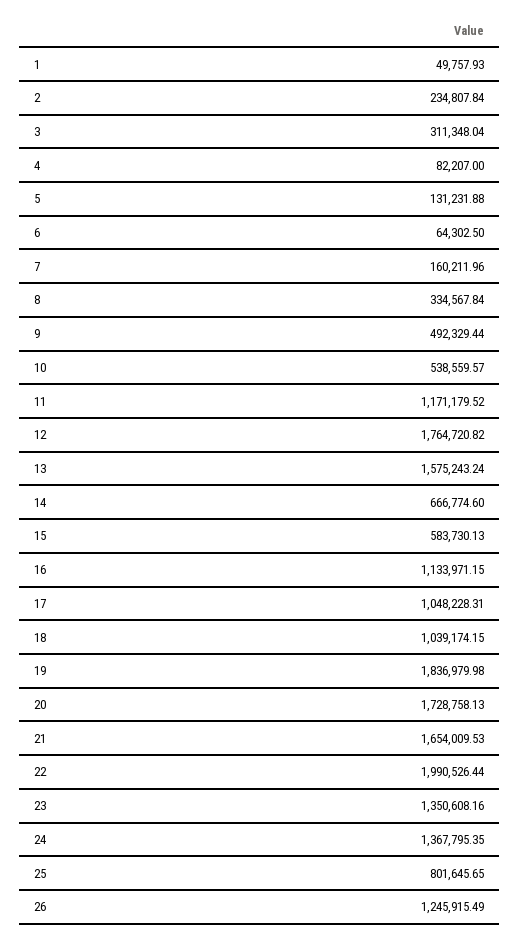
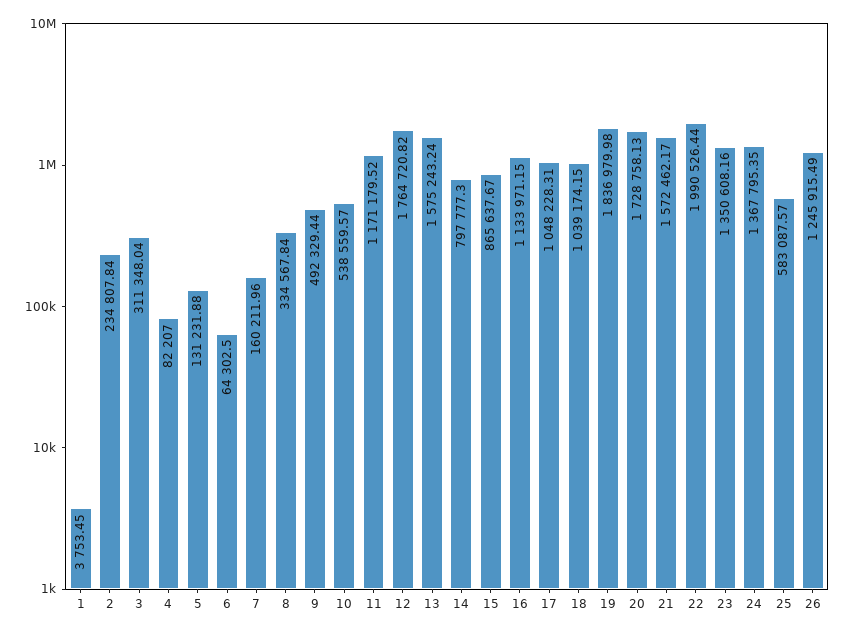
  {
-   "1": 49757.93,
+   "1": 3753.45,
    "2": 234807.84,
    "3": 311348.04,
    "4": 82207,
    "5": 131231.88,
    "6": 64302.5,
    "7": 160211.96,
    "8": 334567.84,
    "9": 492329.44,
    "10": 538559.57,
    "11": 1171179.52,
    "12": 1764720.82,
    "13": 1575243.24,
-   "14": 666774.6,
+   "14": 797777.3,
-   "15": 583730.13,
+   "15": 865637.67,
    "16": 1133971.15,
    "17": 1048228.31,
    "18": 1039174.15,
    "19": 1836979.98,
    "20": 1728758.13,
-   "21": 1654009.53,
+   "21": 1572462.17,
    "22": 1990526.44,
    "23": 1350608.16,
    "24": 1367795.35,
-   "25": 801645.65,
+   "25": 583087.57,
    "26": 1245915.49
  }

